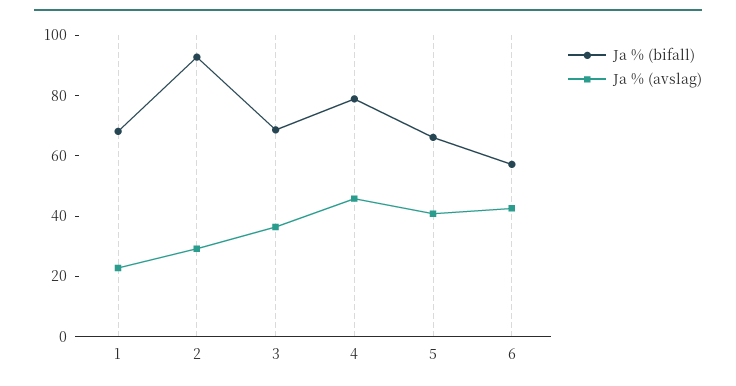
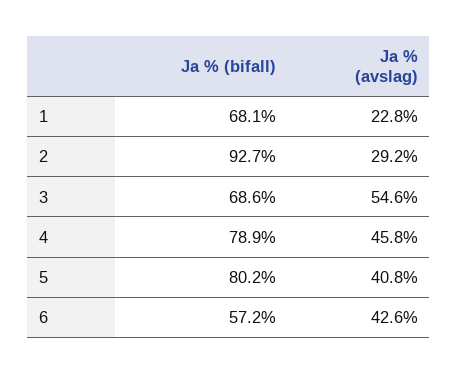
  {
    "Ja % (bifall)": {
      "1": 68.1,
      "2": 92.7,
      "3": 68.6,
      "4": 78.9,
-     "5": 65,
+     "5": 80.2,
      "6": 57.2
    },
    "Ja % (avslag)": {
      "1": 22.8,
      "2": 29.2,
-     "3": 35,
+     "3": 54.6,
      "4": 45.8,
      "5": 40.8,
      "6": 42.6
    }
  }

